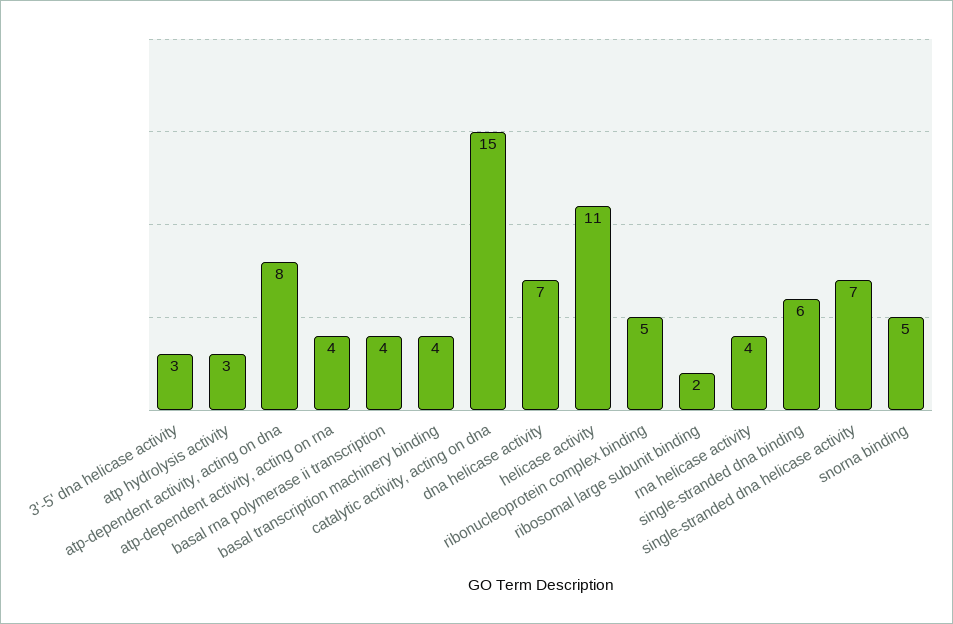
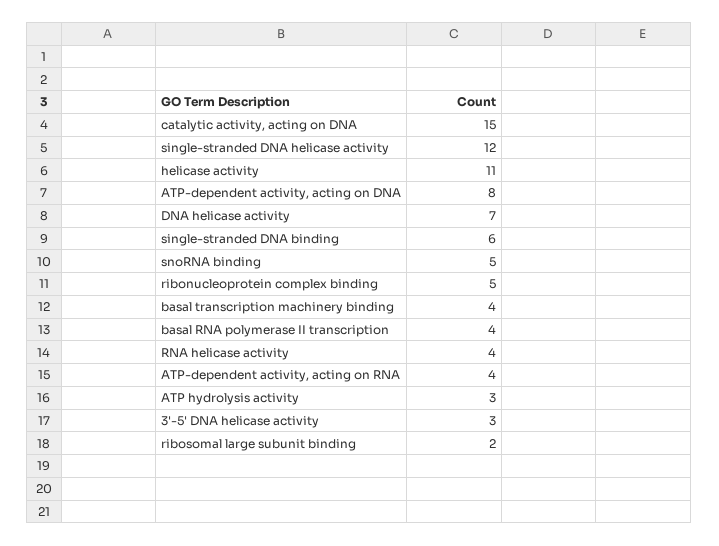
  {
    "3'-5' dna helicase activity": 3,
    "atp hydrolysis activity": 3,
    "atp-dependent activity, acting on dna": 8,
    "atp-dependent activity, acting on rna": 4,
    "basal rna polymerase ii transcription": 4,
    "basal transcription machinery binding": 4,
    "catalytic activity, acting on dna": 15,
    "dna helicase activity": 7,
    "helicase activity": 11,
    "ribonucleoprotein complex binding": 5,
    "ribosomal large subunit binding": 2,
    "rna helicase activity": 4,
    "single-stranded dna binding": 6,
-   "single-stranded dna helicase activity": 7,
+   "single-stranded dna helicase activity": 12,
    "snorna binding": 5
  }

